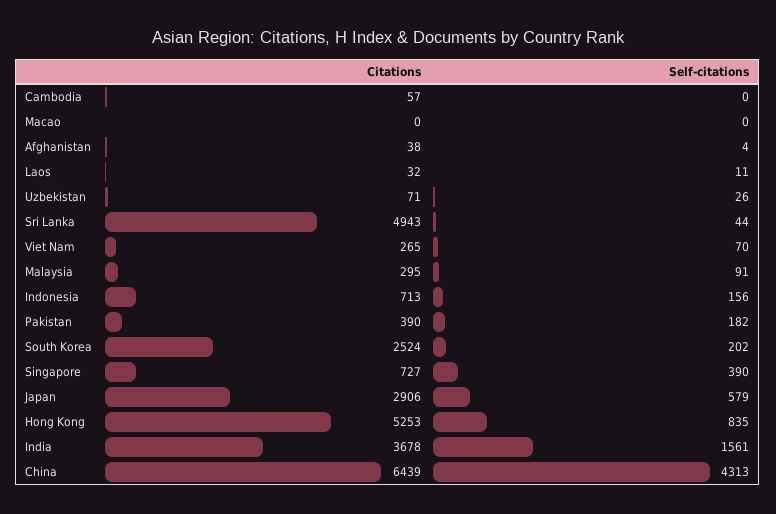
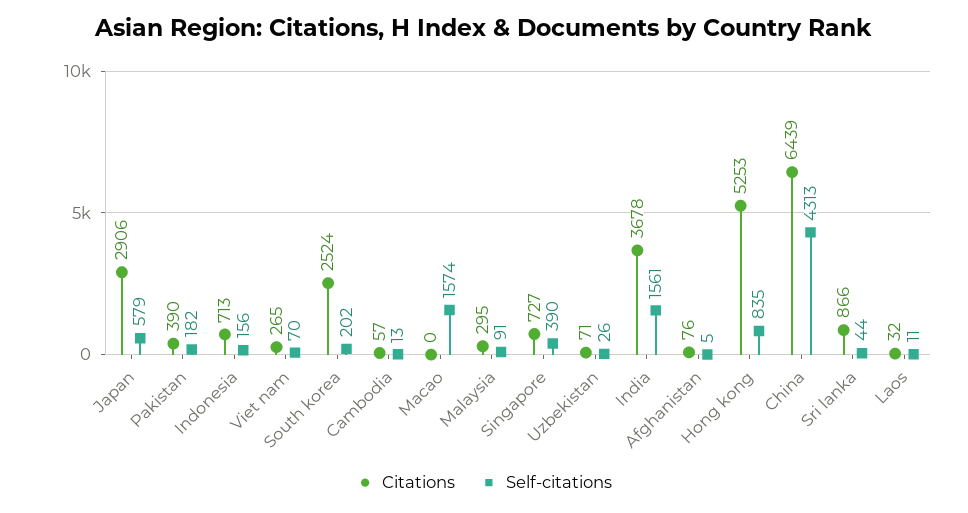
  {
    "Citations": {
      "Cambodia": 57,
      "Macao": 0,
-     "Afghanistan": 38,
+     "Afghanistan": 76,
      "Laos": 32,
      "Uzbekistan": 71,
-     "Sri Lanka": 4943,
+     "Sri Lanka": 866,
      "Viet Nam": 265,
      "Malaysia": 295,
      "Indonesia": 713,
      "Pakistan": 390,
      "South Korea": 2524,
      "Singapore": 727,
      "Japan": 2906,
      "Hong Kong": 5253,
      "India": 3678,
      "China": 6439
    },
    "Self-citations": {
-     "Cambodia": 0,
+     "Cambodia": 13,
-     "Macao": 0,
+     "Macao": 1574,
-     "Afghanistan": 4,
+     "Afghanistan": 5,
      "Laos": 11,
      "Uzbekistan": 26,
      "Sri Lanka": 44,
      "Viet Nam": 70,
      "Malaysia": 91,
      "Indonesia": 156,
      "Pakistan": 182,
      "South Korea": 202,
      "Singapore": 390,
      "Japan": 579,
      "Hong Kong": 835,
      "India": 1561,
      "China": 4313
    }
  }

